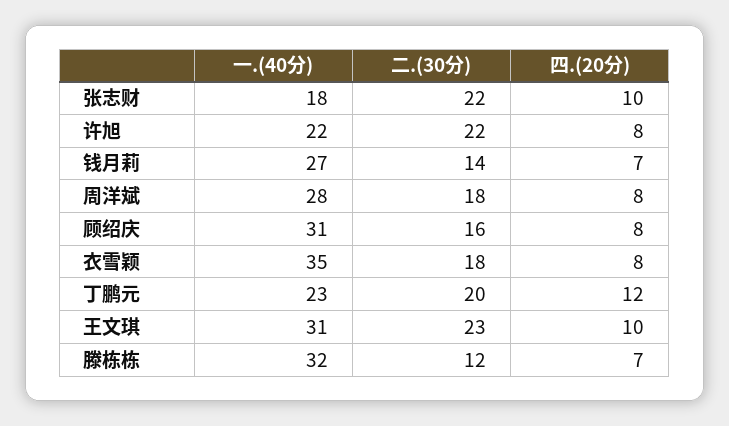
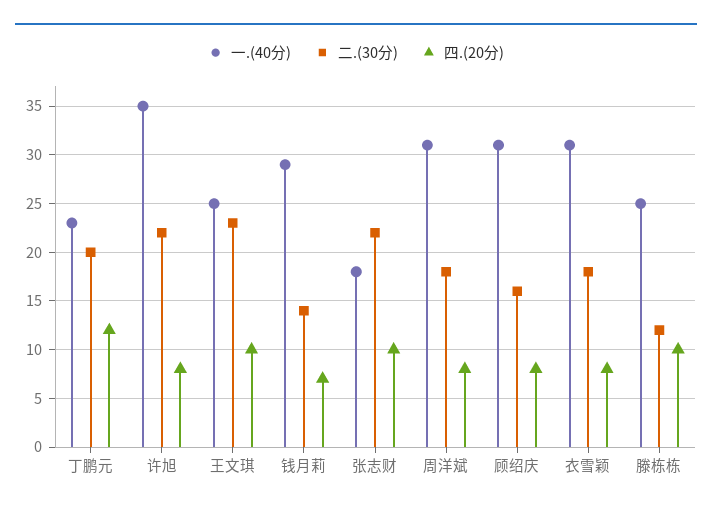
  {
    "一.(40分)": {
      "张志财": 18,
-     "许旭": 22,
+     "许旭": 35,
-     "钱月莉": 27,
+     "钱月莉": 29,
-     "周洋斌": 28,
+     "周洋斌": 31,
      "顾绍庆": 31,
-     "衣雪颖": 35,
+     "衣雪颖": 31,
      "丁鹏元": 23,
-     "王文琪": 31,
+     "王文琪": 25,
-     "滕栋栋": 32
+     "滕栋栋": 25
    },
    "二.(30分)": {
      "张志财": 22,
      "许旭": 22,
      "钱月莉": 14,
      "周洋斌": 18,
      "顾绍庆": 16,
      "衣雪颖": 18,
      "丁鹏元": 20,
      "王文琪": 23,
      "滕栋栋": 12
    },
    "四.(20分)": {
      "张志财": 10,
      "许旭": 8,
      "钱月莉": 7,
      "周洋斌": 8,
      "顾绍庆": 8,
      "衣雪颖": 8,
      "丁鹏元": 12,
      "王文琪": 10,
-     "滕栋栋": 7
+     "滕栋栋": 10
    }
  }

